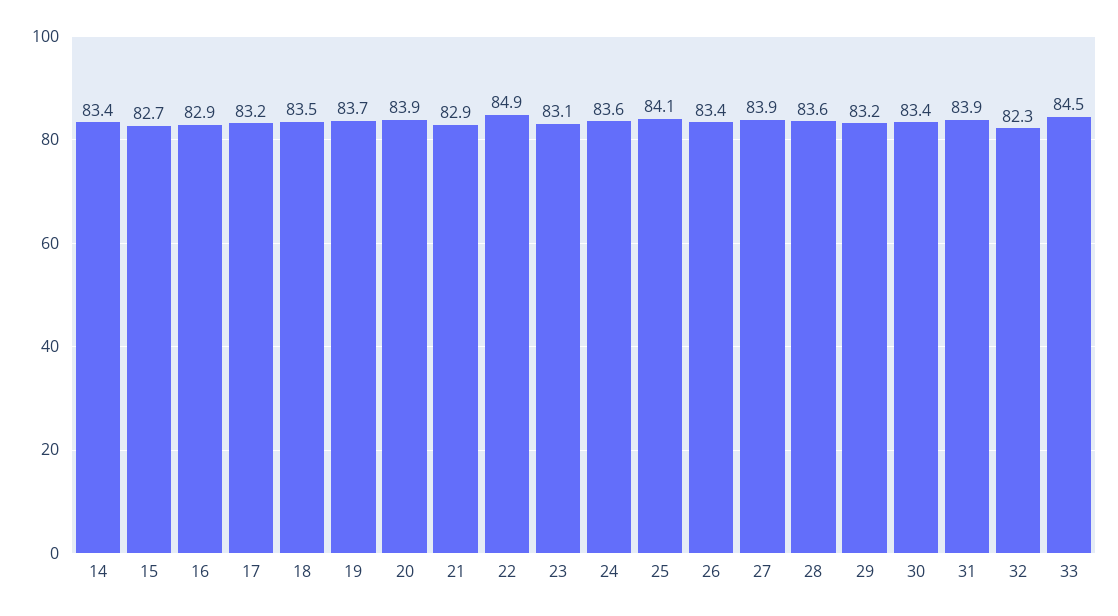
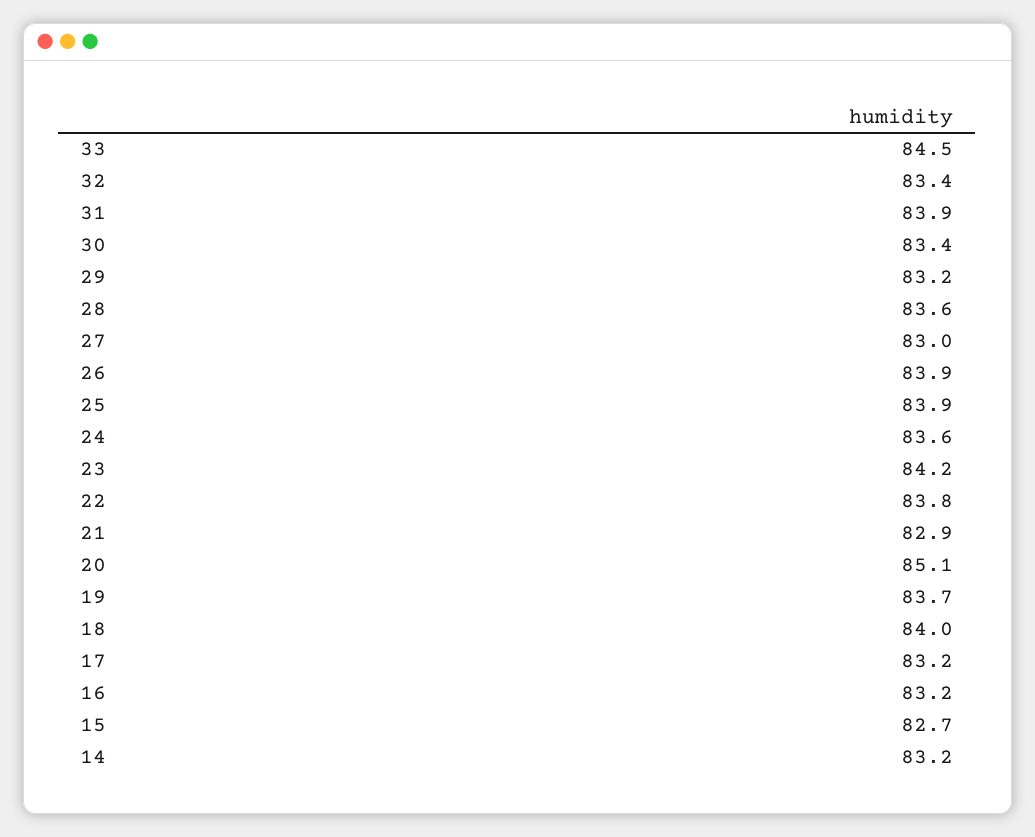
  {
-   "14": 83.4,
+   "14": 83.2,
    "15": 82.7,
-   "16": 82.9,
+   "16": 83.2,
    "17": 83.2,
-   "18": 83.5,
+   "18": 84,
    "19": 83.7,
-   "20": 83.9,
+   "20": 85.1,
    "21": 82.9,
-   "22": 84.9,
+   "22": 83.8,
-   "23": 83.1,
+   "23": 84.2,
    "24": 83.6,
-   "25": 84.1,
+   "25": 83.9,
-   "26": 83.4,
+   "26": 83.9,
-   "27": 83.9,
+   "27": 83,
    "28": 83.6,
    "29": 83.2,
    "30": 83.4,
    "31": 83.9,
-   "32": 82.3,
+   "32": 83.4,
    "33": 84.5
  }

